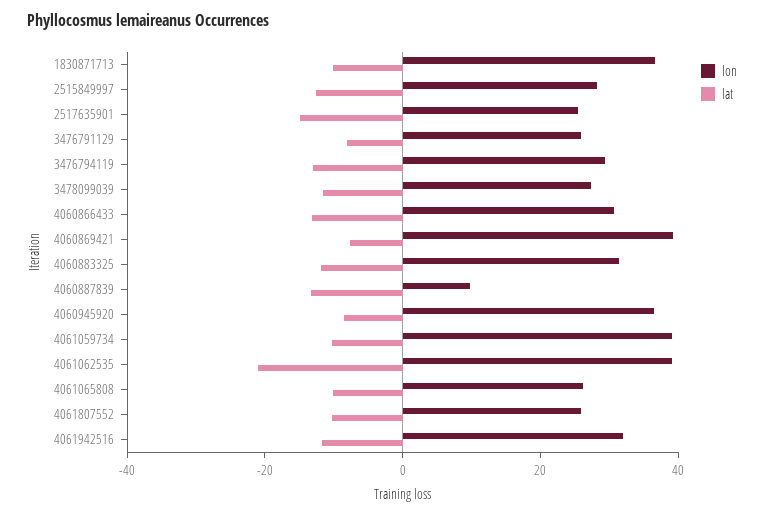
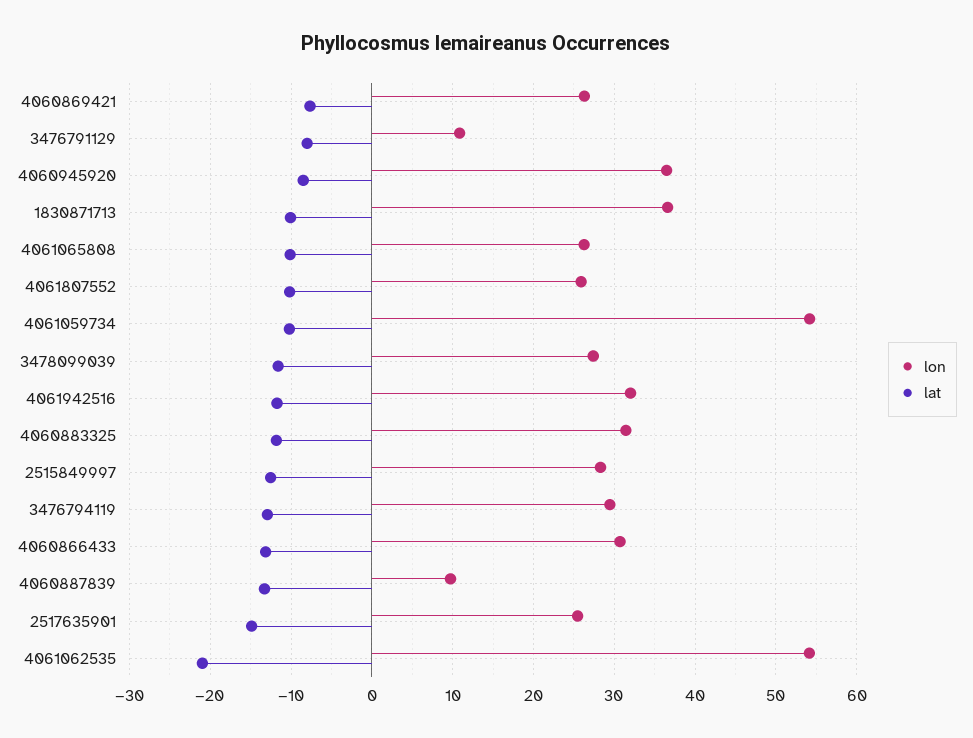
  {
    "lon": {
      "1830871713": 37,
      "2515849997": 28,
      "2517635901": 25,
-     "3476791129": 25,
+     "3476791129": 11,
      "3476794119": 29,
      "3478099039": 27,
      "4060866433": 31,
-     "4060869421": 40,
+     "4060869421": 26,
      "4060883325": 31,
      "4060887839": 10,
      "4060945920": 36,
-     "4061059734": 40,
+     "4061059734": 54,
-     "4061062535": 40,
+     "4061062535": 54,
      "4061065808": 26,
      "4061807552": 26,
      "4061942516": 32
    },
    "lat": {
      "1830871713": -10,
      "2515849997": -13,
      "2517635901": -15,
      "3476791129": -8,
      "3476794119": -13,
      "3478099039": -12,
      "4060866433": -13,
      "4060869421": -8,
      "4060883325": -12,
      "4060887839": -13,
      "4060945920": -9,
      "4061059734": -10,
      "4061062535": -21,
      "4061065808": -10,
      "4061807552": -10,
      "4061942516": -12
    }
  }

